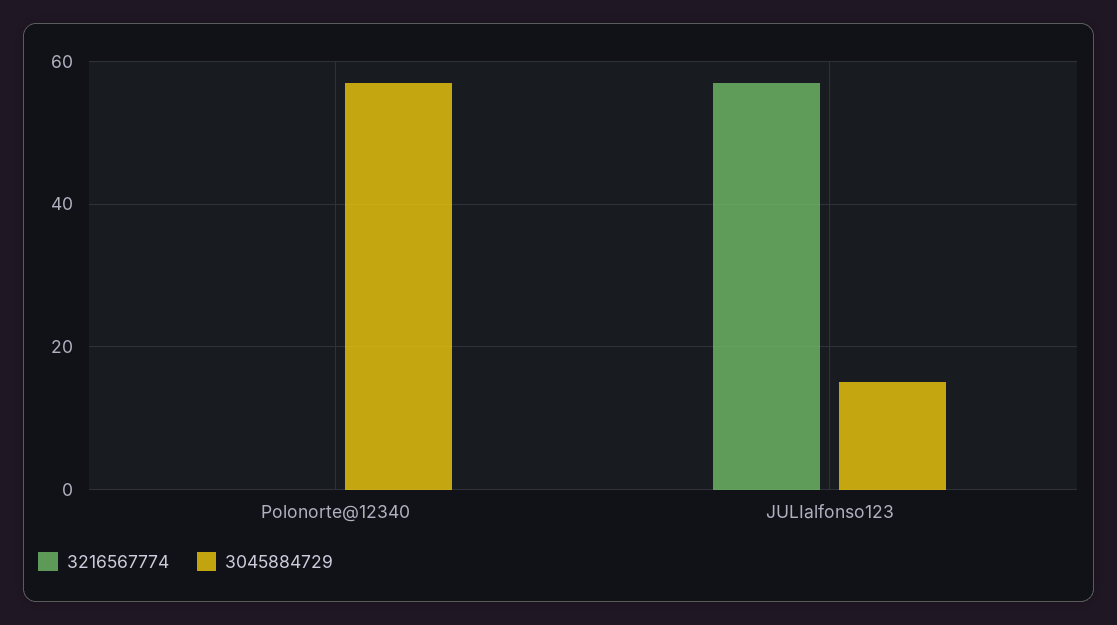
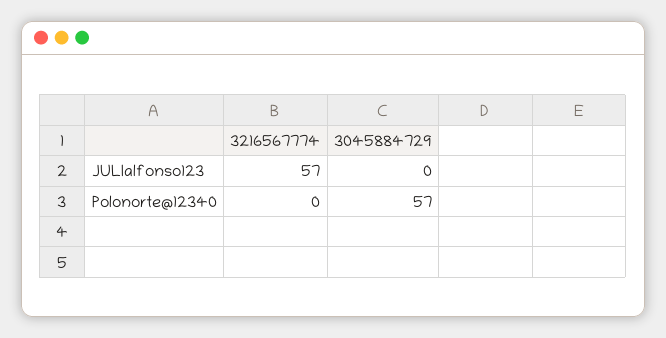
  {
    "3216567774": {
      "Polonorte@12340": 0,
      "JULIalfonso123": 57
    },
    "3045884729": {
      "Polonorte@12340": 57,
-     "JULIalfonso123": 15
+     "JULIalfonso123": 0
    }
  }

